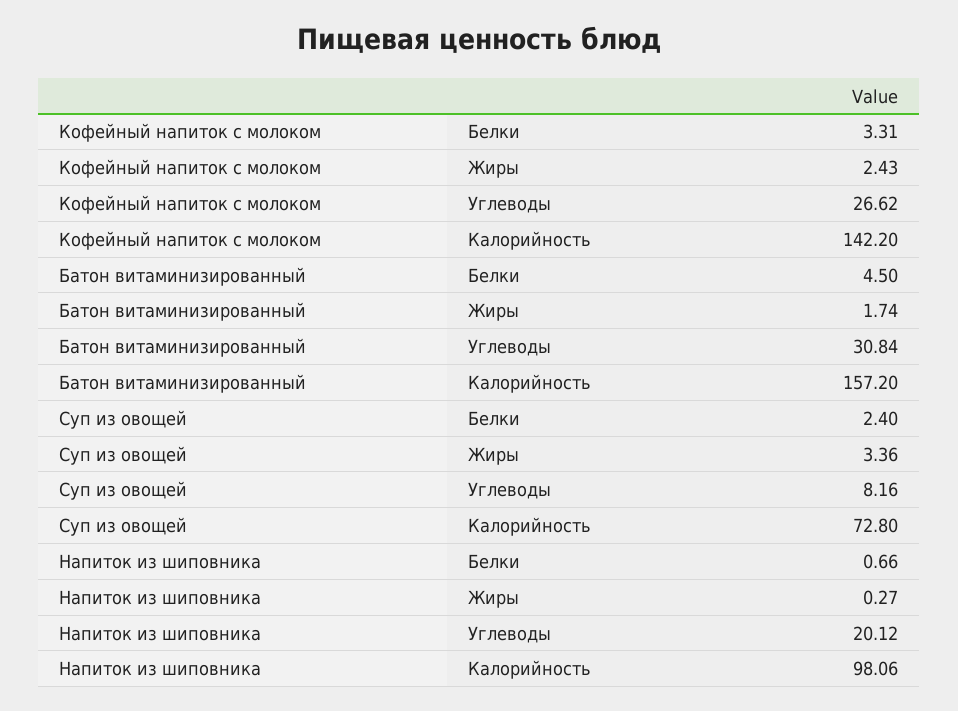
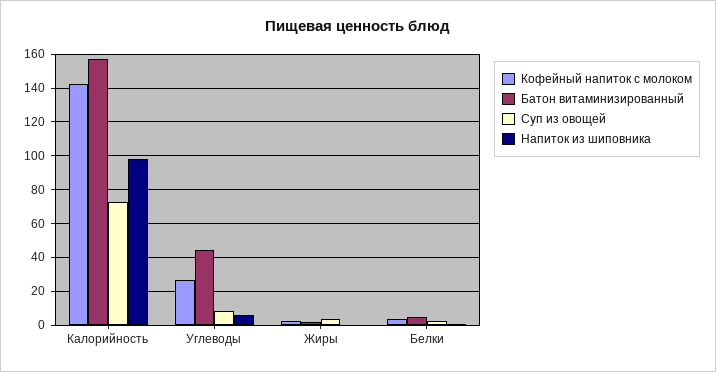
  {
    "Кофейный напиток с молоком": {
      "Белки": 3.31,
      "Жиры": 2.43,
      "Углеводы": 26.62,
      "Калорийность": 142.2
    },
    "Батон витаминизированный": {
      "Белки": 4.5,
      "Жиры": 1.74,
-     "Углеводы": 30.84,
+     "Углеводы": 45,
      "Калорийность": 157.2
    },
    "Суп из овощей": {
      "Белки": 2.4,
      "Жиры": 3.36,
      "Углеводы": 8.16,
      "Калорийность": 72.8
    },
    "Напиток из шиповника": {
      "Белки": 0.66,
      "Жиры": 0.27,
-     "Углеводы": 20.12,
+     "Углеводы": 5,
      "Калорийность": 98.06
    }
  }

